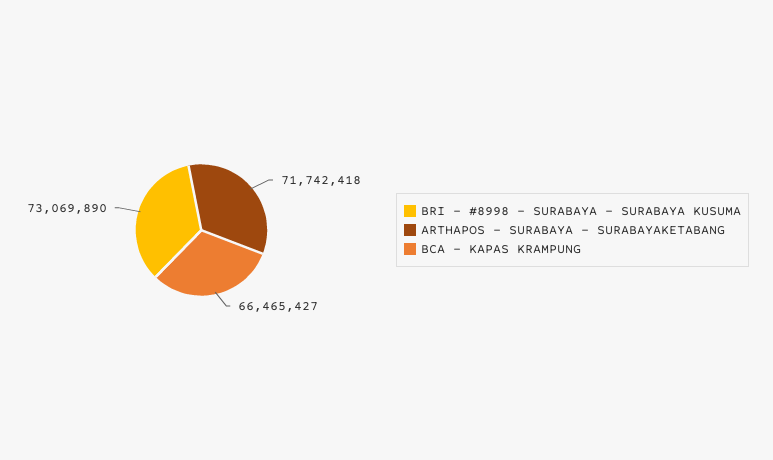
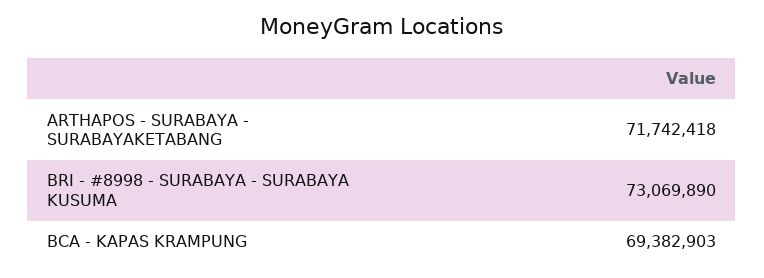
  {
    "BRI - #8998 - SURABAYA - SURABAYA KUSUMA": 73069890,
    "ARTHAPOS - SURABAYA - SURABAYAKETABANG": 71742418,
-   "BCA - KAPAS KRAMPUNG": 66465427
+   "BCA - KAPAS KRAMPUNG": 69382903
  }

